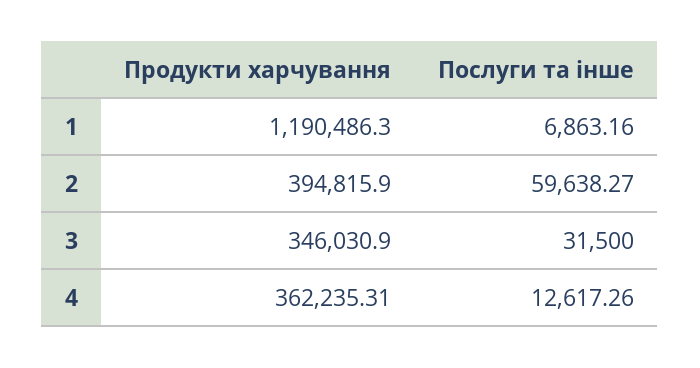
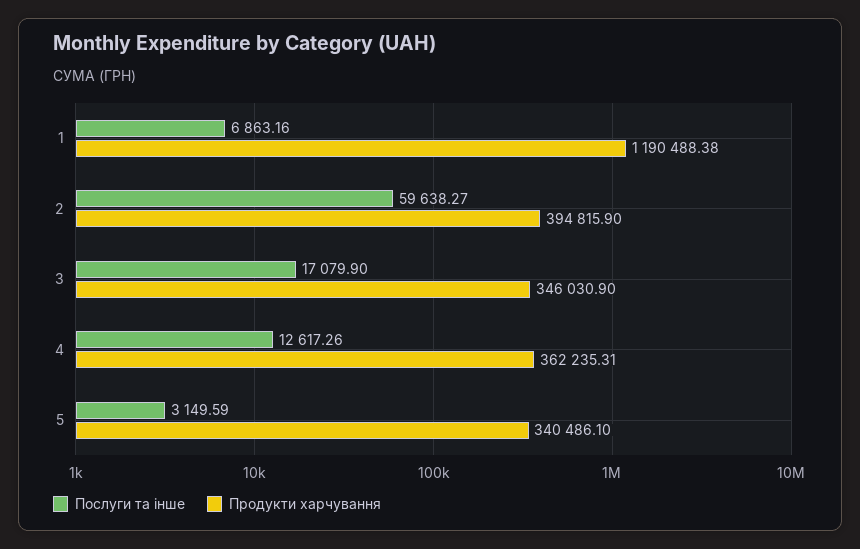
  {
    "Продукти харчування": {
-     "1": 1190486.3,
+     "1": 1190488.38,
      "2": 394815.9,
      "3": 346030.9,
-     "4": 362235.31
+     "4": 362235.31,
+     "5": 340486.1
    },
    "Послуги та інше": {
      "1": 6863.16,
      "2": 59638.27,
-     "3": 31500,
+     "3": 17079.9,
-     "4": 12617.26
+     "4": 12617.26,
+     "5": 3149.59
    }
  }

